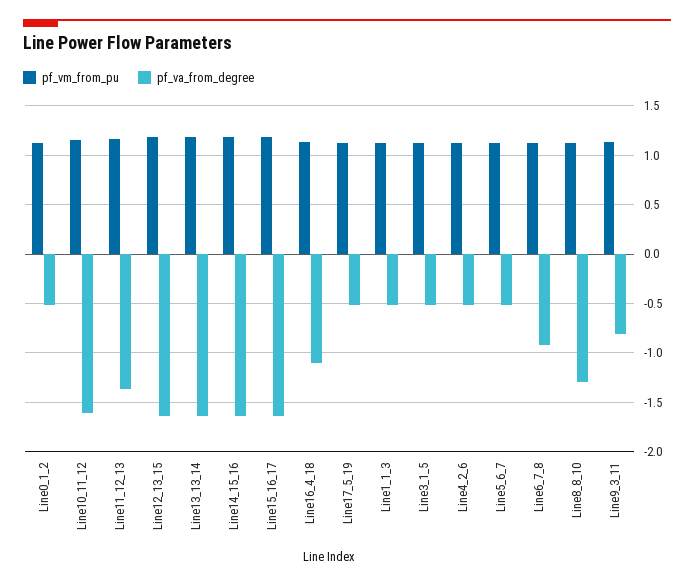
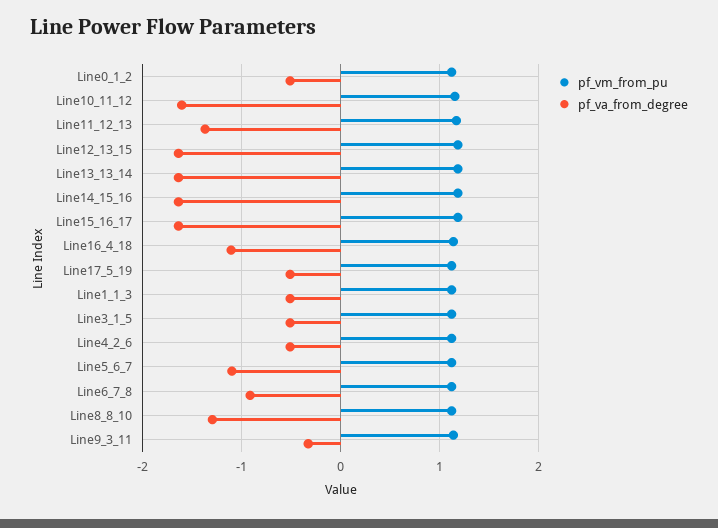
  {
    "pf_vm_from_pu": {
      "Line0_1_2": 1.1,
      "Line10_11_12": 1.2,
      "Line11_12_13": 1.2,
      "Line12_13_15": 1.2,
      "Line13_13_14": 1.2,
      "Line14_15_16": 1.2,
      "Line15_16_17": 1.2,
      "Line16_4_18": 1.1,
      "Line17_5_19": 1.1,
      "Line1_1_3": 1.1,
      "Line3_1_5": 1.1,
      "Line4_2_6": 1.1,
      "Line5_6_7": 1.1,
      "Line6_7_8": 1.1,
      "Line8_8_10": 1.1,
      "Line9_3_11": 1.1
    },
    "pf_va_from_degree": {
      "Line0_1_2": -0.5,
      "Line10_11_12": -1.6,
      "Line11_12_13": -1.4,
      "Line12_13_15": -1.6,
      "Line13_13_14": -1.6,
      "Line14_15_16": -1.6,
      "Line15_16_17": -1.6,
      "Line16_4_18": -1.1,
      "Line17_5_19": -0.5,
      "Line1_1_3": -0.5,
      "Line3_1_5": -0.5,
      "Line4_2_6": -0.5,
-     "Line5_6_7": -0.5,
+     "Line5_6_7": -1.1,
      "Line6_7_8": -0.9,
      "Line8_8_10": -1.3,
-     "Line9_3_11": -0.8
+     "Line9_3_11": -0.3
    }
  }

